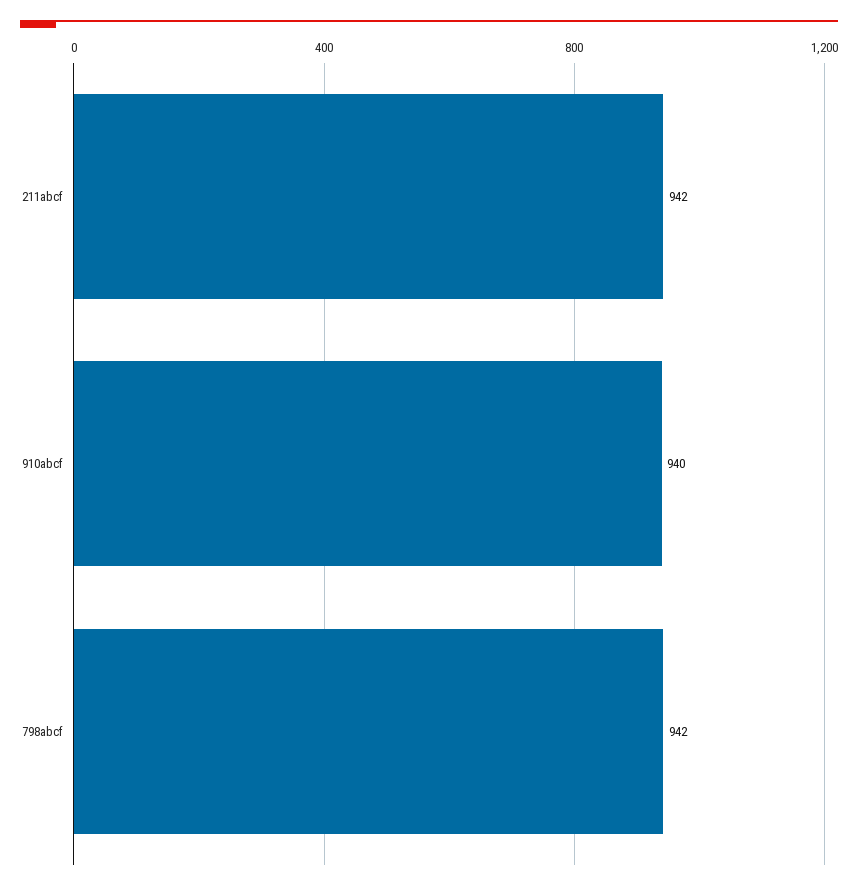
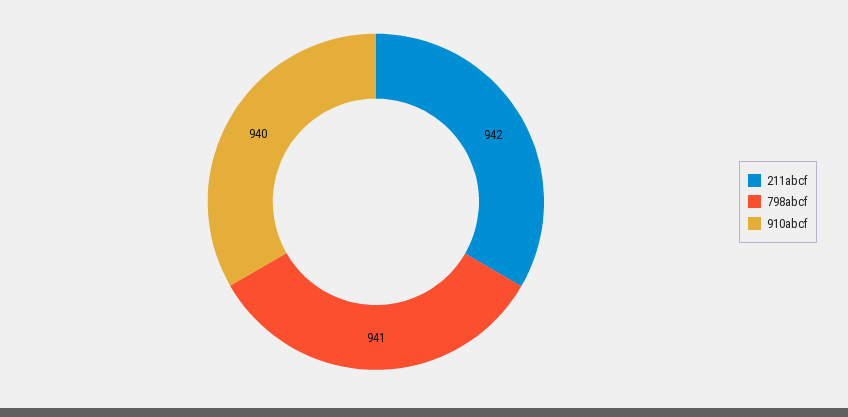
  {
    "211abcf": 942,
    "910abcf": 940,
-   "798abcf": 942
+   "798abcf": 941
  }

